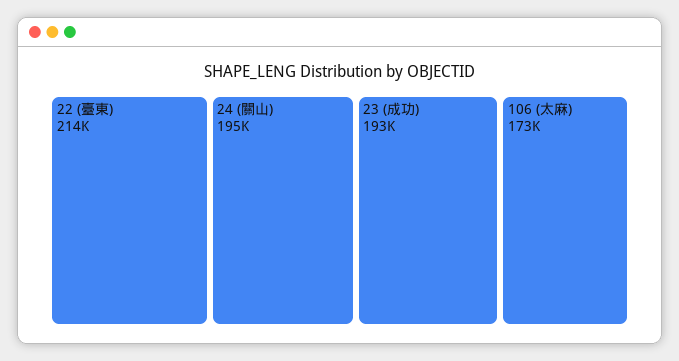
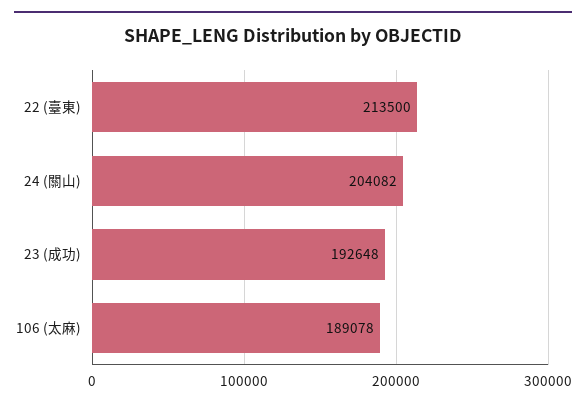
  {
    "22 (臺東)": 213500,
-   "24 (關山)": 195000,
+   "24 (關山)": 204082,
    "23 (成功)": 192648,
-   "106 (太麻)": 173000
+   "106 (太麻)": 189078
  }

